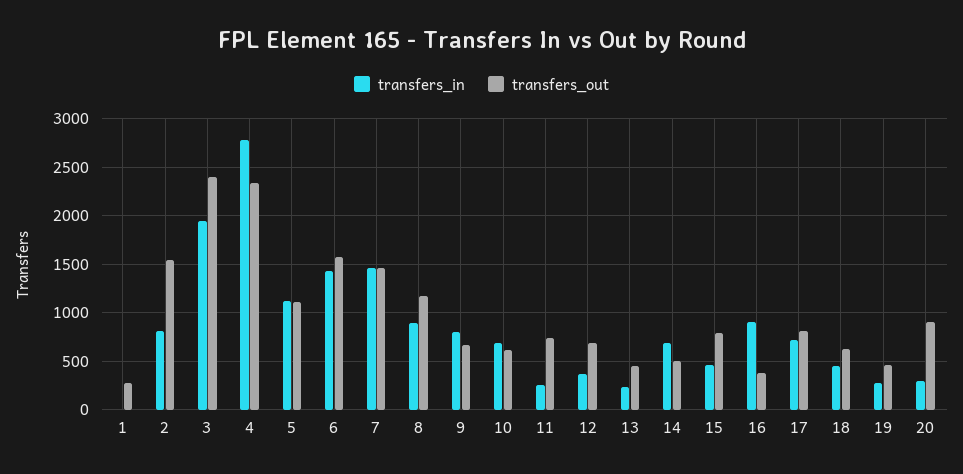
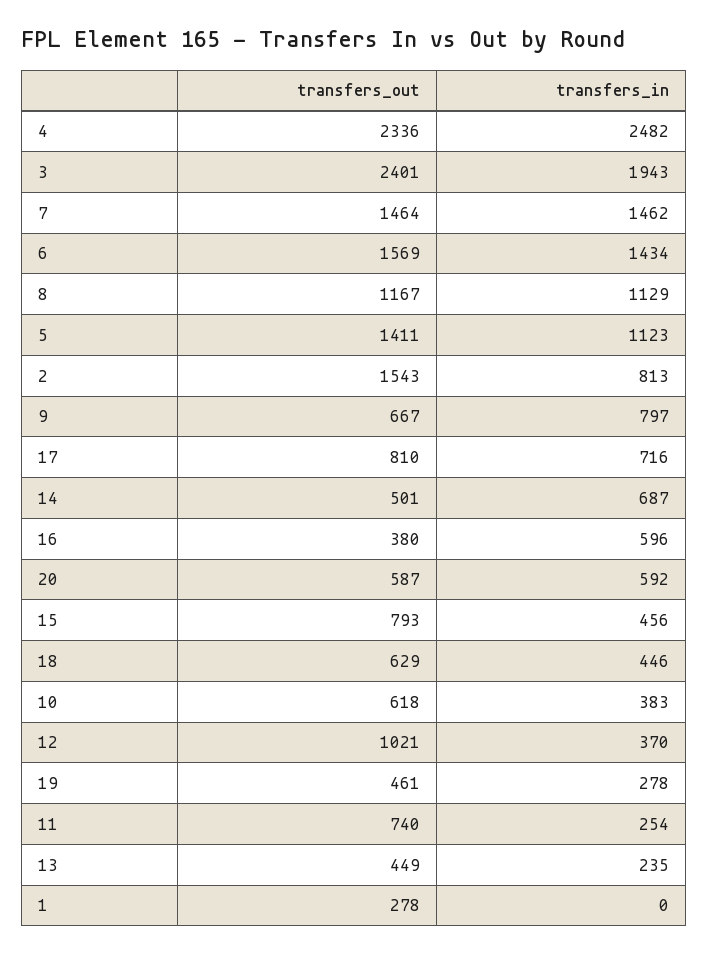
  {
    "transfers_in": {
      "1": 0,
      "2": 813,
      "3": 1943,
-     "4": 2800,
+     "4": 2482,
      "5": 1123,
      "6": 1434,
      "7": 1462,
-     "8": 900,
+     "8": 1129,
      "9": 797,
-     "10": 700,
+     "10": 383,
      "11": 254,
      "12": 370,
      "13": 235,
      "14": 687,
      "15": 456,
-     "16": 900,
+     "16": 596,
      "17": 716,
      "18": 446,
      "19": 278,
-     "20": 300
+     "20": 592
    },
    "transfers_out": {
      "1": 278,
      "2": 1543,
      "3": 2401,
      "4": 2336,
-     "5": 1100,
+     "5": 1411,
      "6": 1569,
      "7": 1464,
      "8": 1167,
      "9": 667,
      "10": 618,
      "11": 740,
-     "12": 700,
+     "12": 1021,
      "13": 449,
      "14": 501,
      "15": 793,
      "16": 380,
      "17": 810,
      "18": 629,
      "19": 461,
-     "20": 900
+     "20": 587
    }
  }

